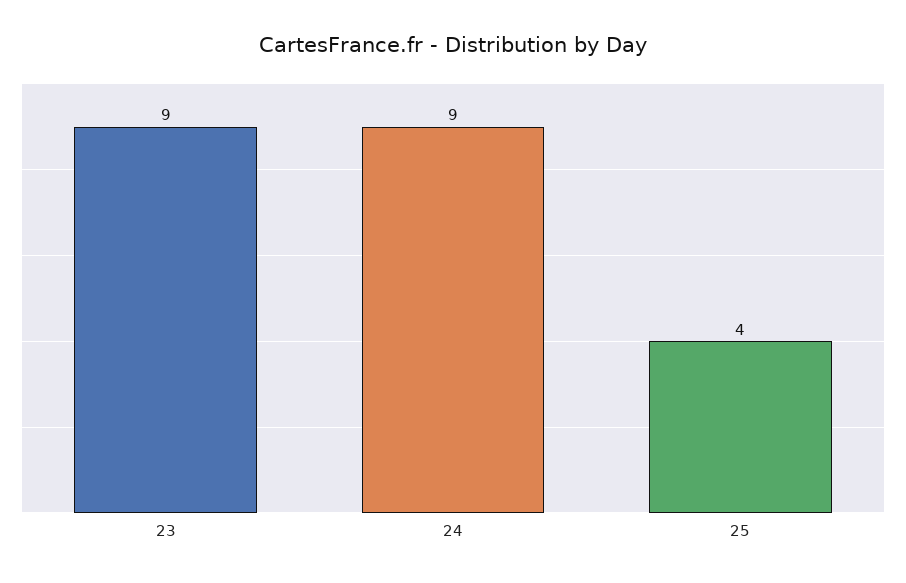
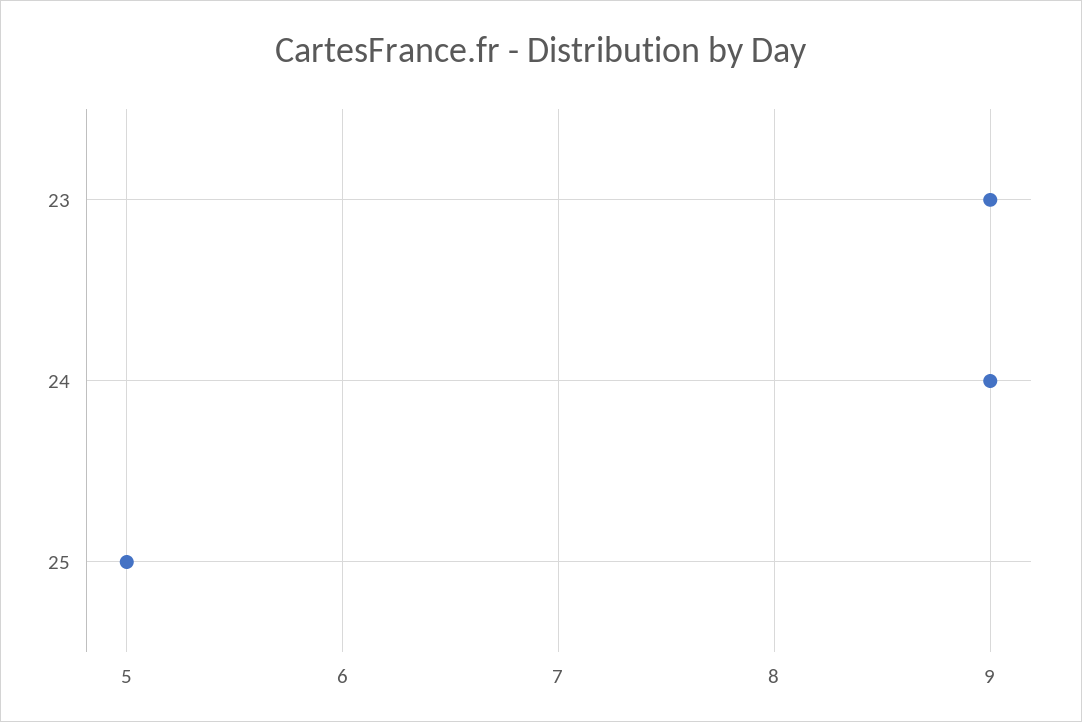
  {
    "23": 9,
    "24": 9,
-   "25": 4
+   "25": 5
  }

